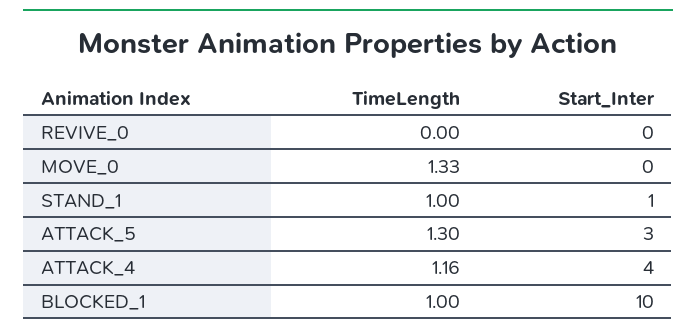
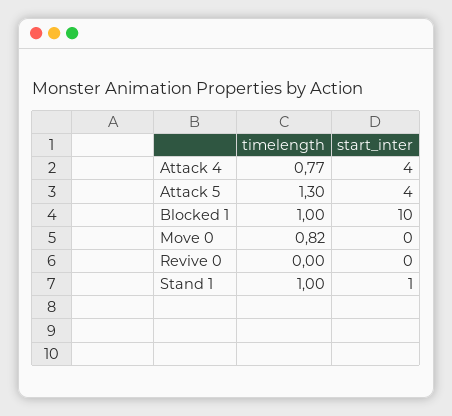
  {
    "TimeLength": {
      "REVIVE_0": 0,
-     "MOVE_0": 1.33,
+     "MOVE_0": 0.82,
      "STAND_1": 1,
      "ATTACK_5": 1.3,
-     "ATTACK_4": 1.16,
+     "ATTACK_4": 0.77,
      "BLOCKED_1": 1
    },
    "Start_Inter": {
      "REVIVE_0": 0,
      "MOVE_0": 0,
      "STAND_1": 1,
-     "ATTACK_5": 3,
+     "ATTACK_5": 4,
      "ATTACK_4": 4,
      "BLOCKED_1": 10
    }
  }

